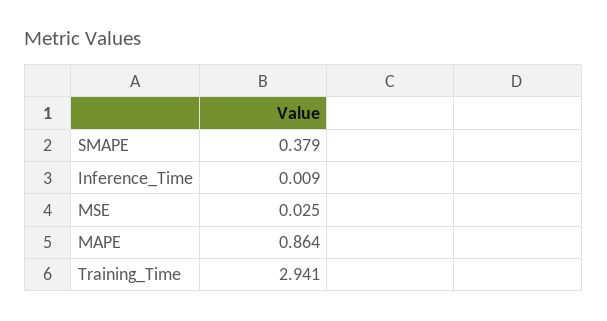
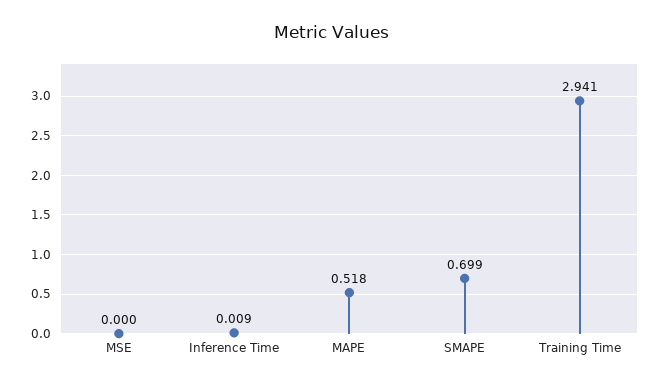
  {
-   "SMAPE": 0.379,
+   "SMAPE": 0.699,
    "Inference_Time": 0.009,
-   "MSE": 0.025,
+   "MSE": 0,
-   "MAPE": 0.864,
+   "MAPE": 0.518,
    "Training_Time": 2.941
  }

